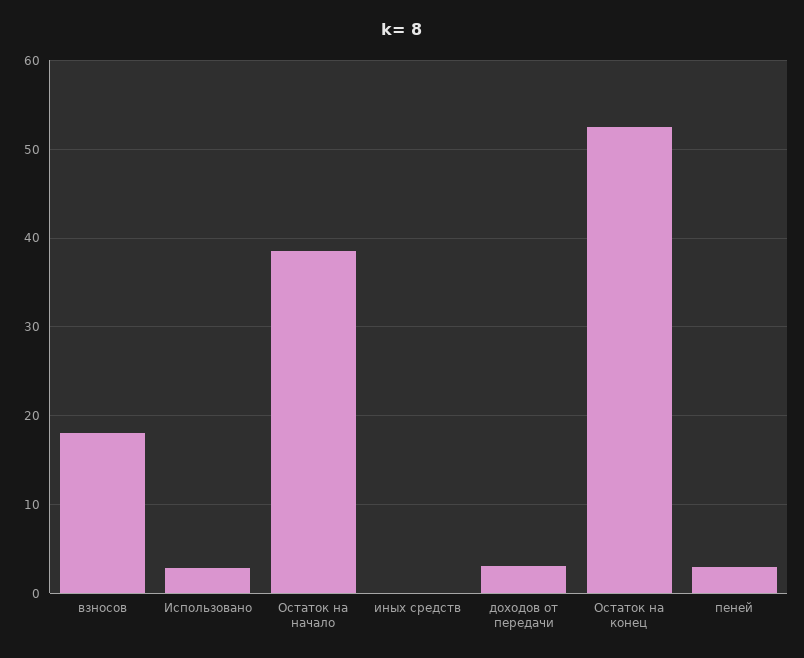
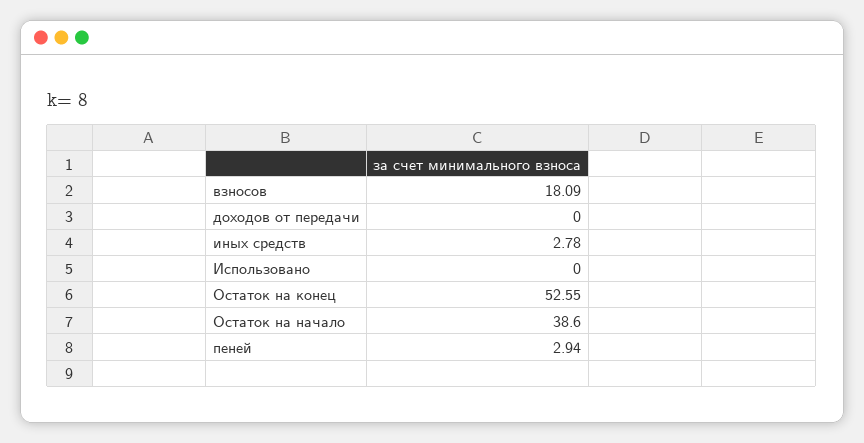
  {
    "взносов": 18.09,
-   "Использовано": 3,
+   "Использовано": 0,
    "Остаток на начало": 38.6,
-   "иных средств": 0,
+   "иных средств": 2.78,
-   "доходов от передачи": 3,
+   "доходов от передачи": 0,
    "Остаток на конец": 52.55,
    "пеней": 2.94
  }

